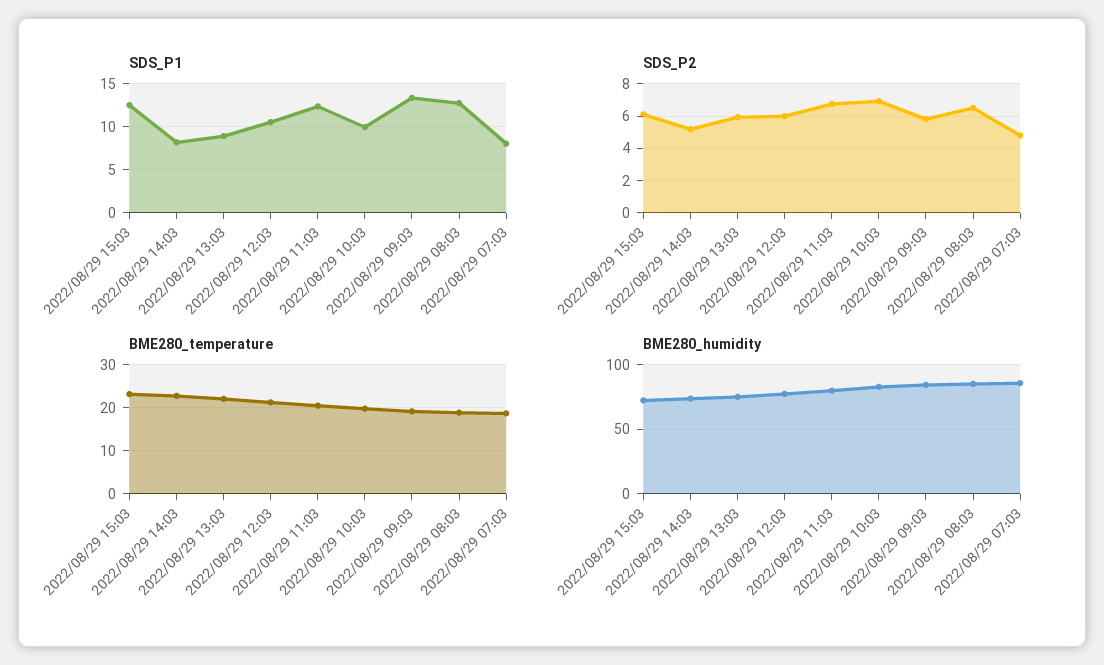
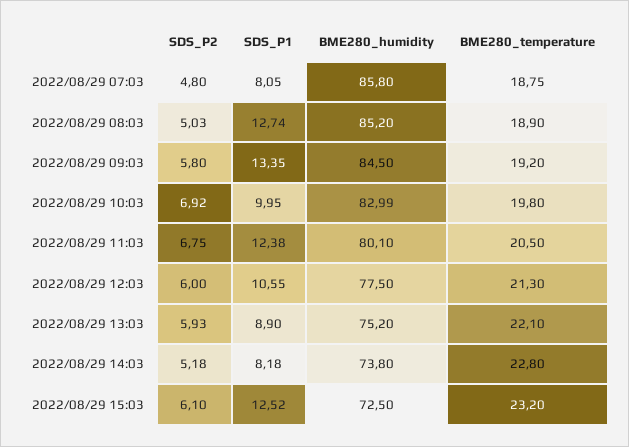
  {
    "SDS_P1": {
      "2022/08/29 15:03": 12.52,
      "2022/08/29 14:03": 8.18,
      "2022/08/29 13:03": 8.9,
      "2022/08/29 12:03": 10.55,
      "2022/08/29 11:03": 12.38,
      "2022/08/29 10:03": 9.95,
      "2022/08/29 09:03": 13.35,
      "2022/08/29 08:03": 12.74,
      "2022/08/29 07:03": 8.05
    },
    "SDS_P2": {
      "2022/08/29 15:03": 6.1,
      "2022/08/29 14:03": 5.18,
      "2022/08/29 13:03": 5.93,
      "2022/08/29 12:03": 6,
      "2022/08/29 11:03": 6.75,
      "2022/08/29 10:03": 6.92,
      "2022/08/29 09:03": 5.8,
-     "2022/08/29 08:03": 6.5,
+     "2022/08/29 08:03": 5.03,
      "2022/08/29 07:03": 4.8
    },
    "BME280_temperature": {
      "2022/08/29 15:03": 23.2,
      "2022/08/29 14:03": 22.8,
      "2022/08/29 13:03": 22.1,
      "2022/08/29 12:03": 21.3,
      "2022/08/29 11:03": 20.5,
      "2022/08/29 10:03": 19.8,
      "2022/08/29 09:03": 19.2,
      "2022/08/29 08:03": 18.9,
      "2022/08/29 07:03": 18.75
    },
    "BME280_humidity": {
      "2022/08/29 15:03": 72.5,
      "2022/08/29 14:03": 73.8,
      "2022/08/29 13:03": 75.2,
      "2022/08/29 12:03": 77.5,
      "2022/08/29 11:03": 80.1,
      "2022/08/29 10:03": 82.99,
      "2022/08/29 09:03": 84.5,
      "2022/08/29 08:03": 85.2,
      "2022/08/29 07:03": 85.8
    }
  }

